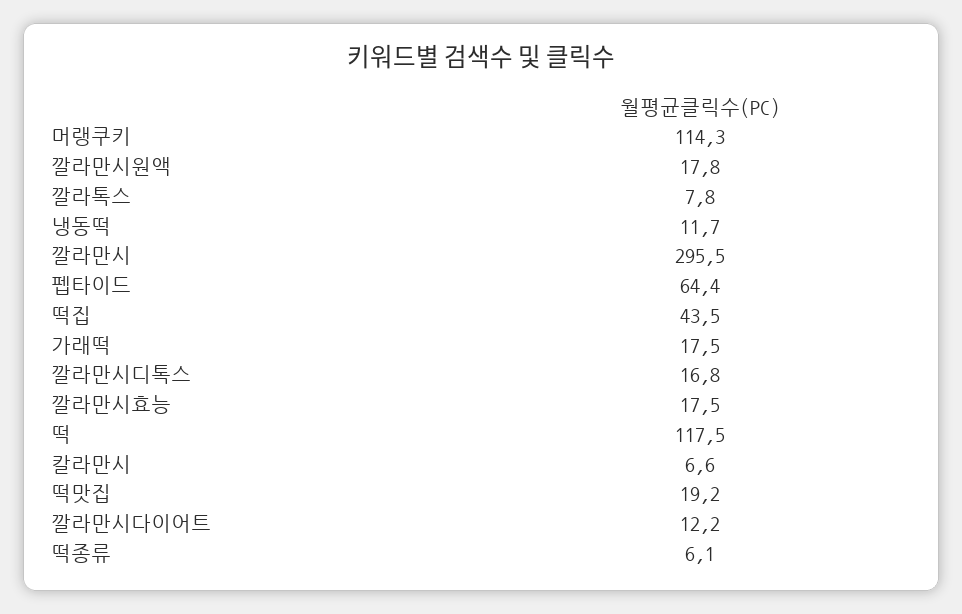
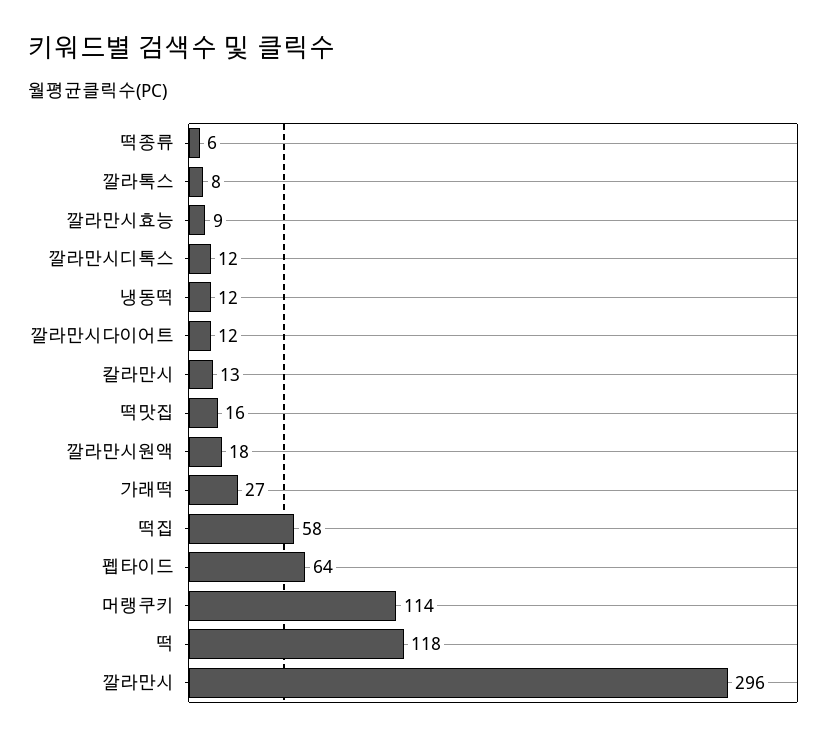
  {
    "머랭쿠키": 114.3,
    "깔라만시원액": 17.8,
    "깔라톡스": 7.8,
    "냉동떡": 11.7,
    "깔라만시": 295.5,
    "펩타이드": 64.4,
-   "떡집": 43.5,
+   "떡집": 58,
-   "가래떡": 17.5,
+   "가래떡": 27,
-   "깔라만시디톡스": 16.8,
+   "깔라만시디톡스": 12,
-   "깔라만시효능": 17.5,
+   "깔라만시효능": 9,
    "떡": 117.5,
-   "칼라만시": 6.6,
+   "칼라만시": 13,
-   "떡맛집": 19.2,
+   "떡맛집": 16,
    "깔라만시다이어트": 12.2,
    "떡종류": 6.1
  }

